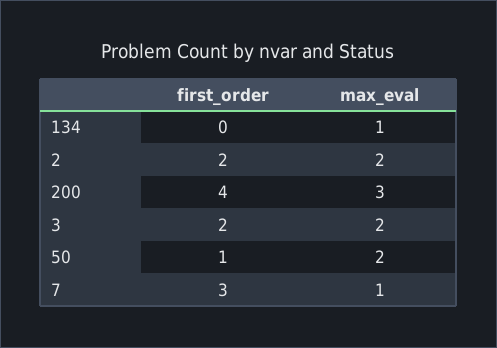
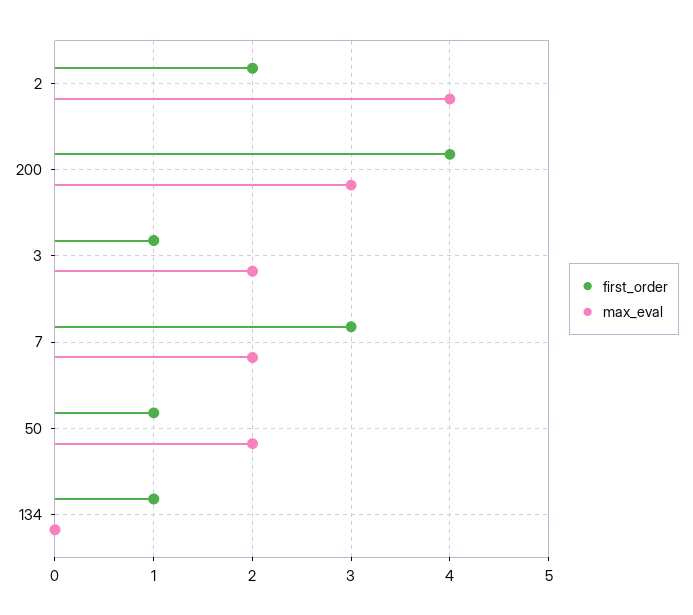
  {
    "first_order": {
-     "134": 0,
+     "134": 1,
      "2": 2,
      "200": 4,
-     "3": 2,
+     "3": 1,
      "50": 1,
      "7": 3
    },
    "max_eval": {
-     "134": 1,
+     "134": 0,
-     "2": 2,
+     "2": 4,
      "200": 3,
      "3": 2,
      "50": 2,
-     "7": 1
+     "7": 2
    }
  }

